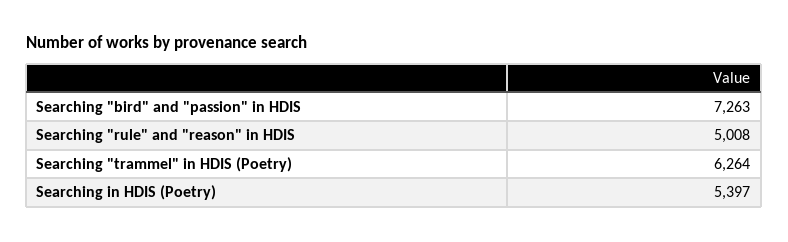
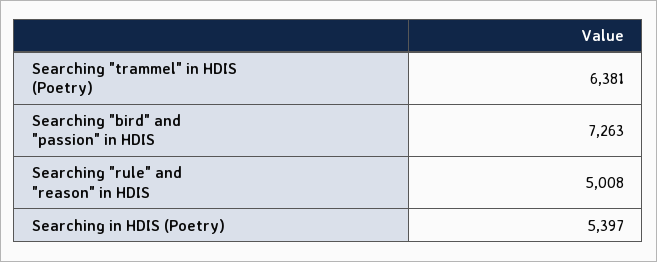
  {
    "Searching \"bird\" and \"passion\" in HDIS": 7263,
    "Searching \"rule\" and \"reason\" in HDIS": 5008,
-   "Searching \"trammel\" in HDIS (Poetry)": 6264,
+   "Searching \"trammel\" in HDIS (Poetry)": 6381,
    "Searching in HDIS (Poetry)": 5397
  }

